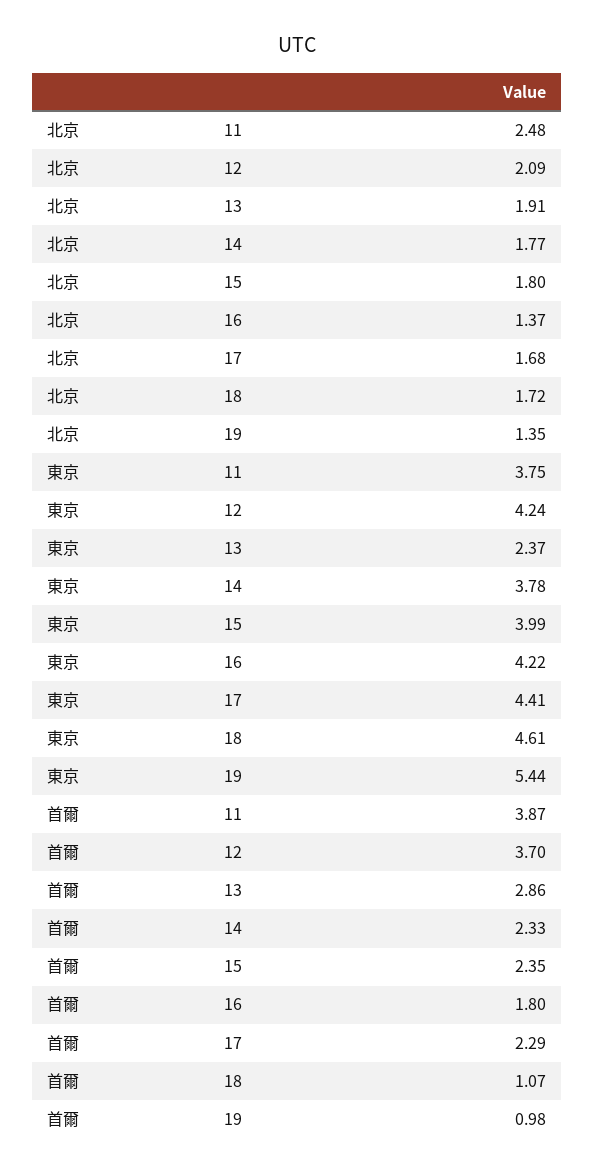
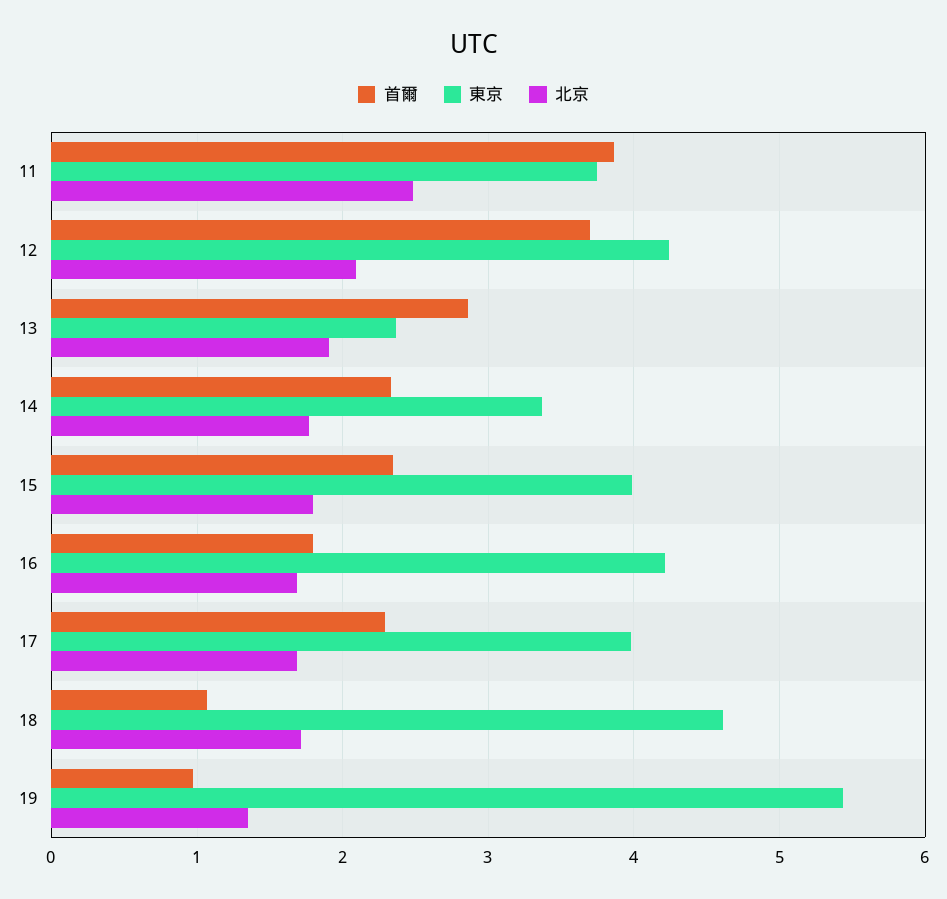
  {
    "北京": {
      "11": 2.48,
      "12": 2.09,
      "13": 1.91,
      "14": 1.77,
      "15": 1.8,
-     "16": 1.37,
+     "16": 1.7,
      "17": 1.68,
      "18": 1.72,
      "19": 1.35
    },
    "東京": {
      "11": 3.75,
      "12": 4.24,
      "13": 2.37,
-     "14": 3.78,
+     "14": 3.4,
      "15": 3.99,
      "16": 4.22,
-     "17": 4.41,
+     "17": 4,
      "18": 4.61,
      "19": 5.44
    },
    "首爾": {
      "11": 3.87,
      "12": 3.7,
      "13": 2.86,
      "14": 2.33,
      "15": 2.35,
      "16": 1.8,
      "17": 2.29,
      "18": 1.07,
      "19": 0.98
    }
  }

